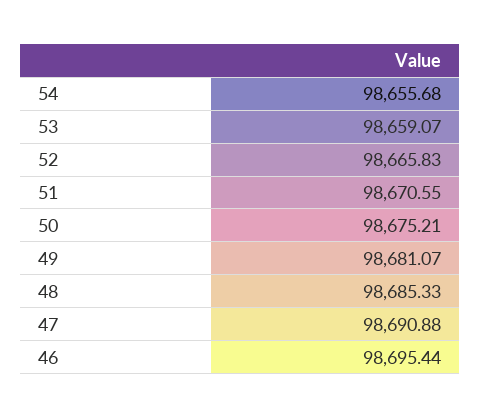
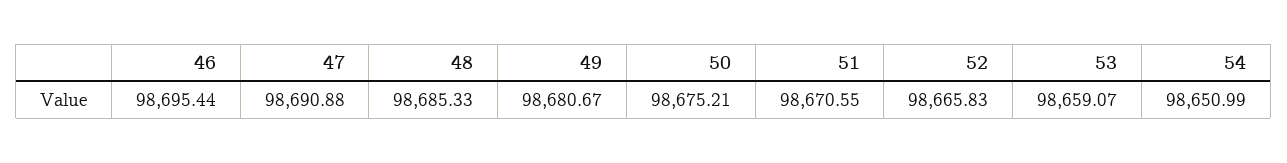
  {
-   "54": 98655.68,
+   "54": 98650.99,
    "53": 98659.07,
    "52": 98665.83,
    "51": 98670.55,
    "50": 98675.21,
-   "49": 98681.07,
+   "49": 98680.67,
    "48": 98685.33,
    "47": 98690.88,
    "46": 98695.44
  }

